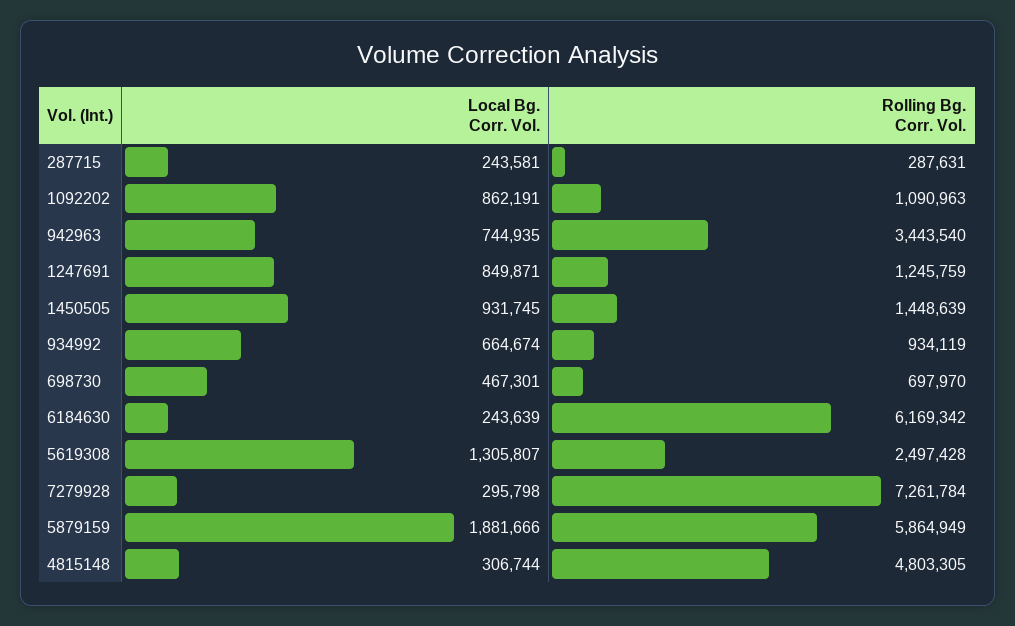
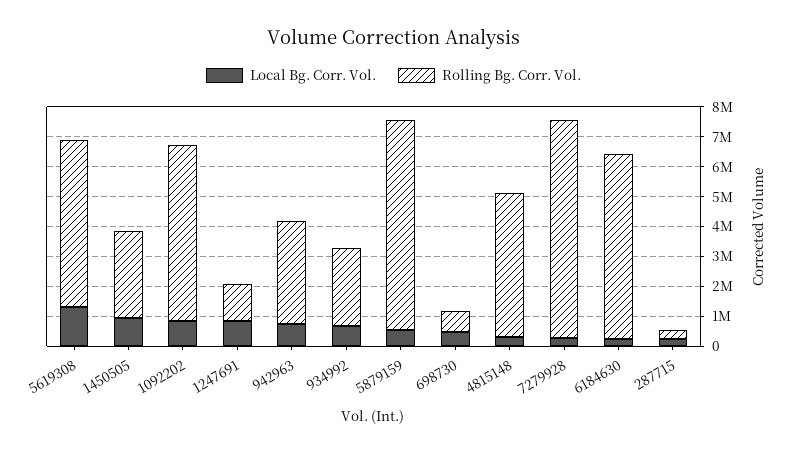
  {
    "Local Bg. Corr. Vol.": {
      "287715": 243581,
      "1092202": 862191,
      "942963": 744935,
      "1247691": 849871,
      "1450505": 931745,
      "934992": 664674,
      "698730": 467301,
      "6184630": 243639,
      "5619308": 1305807,
      "7279928": 295798,
-     "5879159": 1881666,
+     "5879159": 500000,
      "4815148": 306744
    },
    "Rolling Bg. Corr. Vol.": {
      "287715": 287631,
-     "1092202": 1090963,
+     "1092202": 6000000,
      "942963": 3443540,
      "1247691": 1245759,
-     "1450505": 1448639,
+     "1450505": 3000000,
-     "934992": 934119,
+     "934992": 2500000,
      "698730": 697970,
      "6184630": 6169342,
-     "5619308": 2497428,
+     "5619308": 5500000,
      "7279928": 7261784,
-     "5879159": 5864949,
+     "5879159": 7000000,
      "4815148": 4803305
    }
  }

